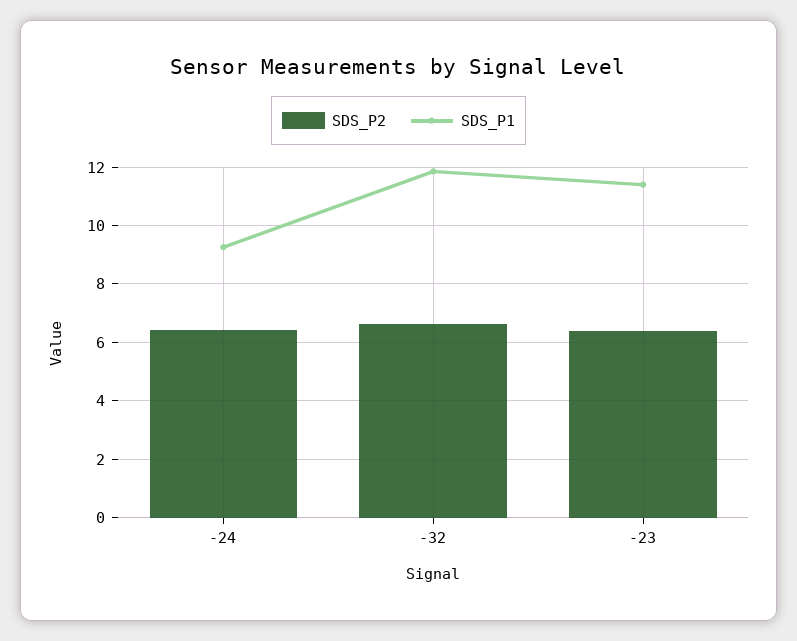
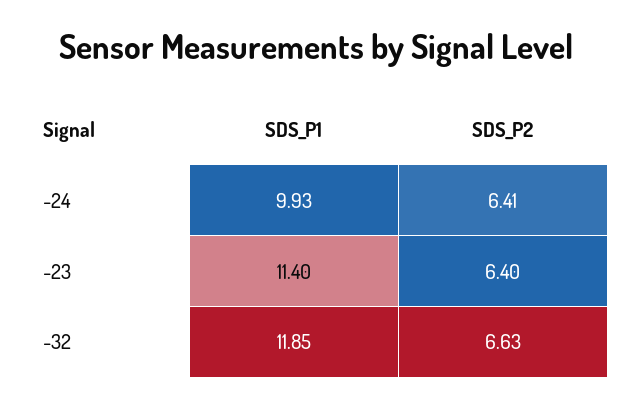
  {
    "SDS_P2": {
      "-24": 6.41,
      "-32": 6.63,
      "-23": 6.4
    },
    "SDS_P1": {
-     "-24": 9.25,
+     "-24": 9.93,
      "-32": 11.85,
      "-23": 11.4
    }
  }

